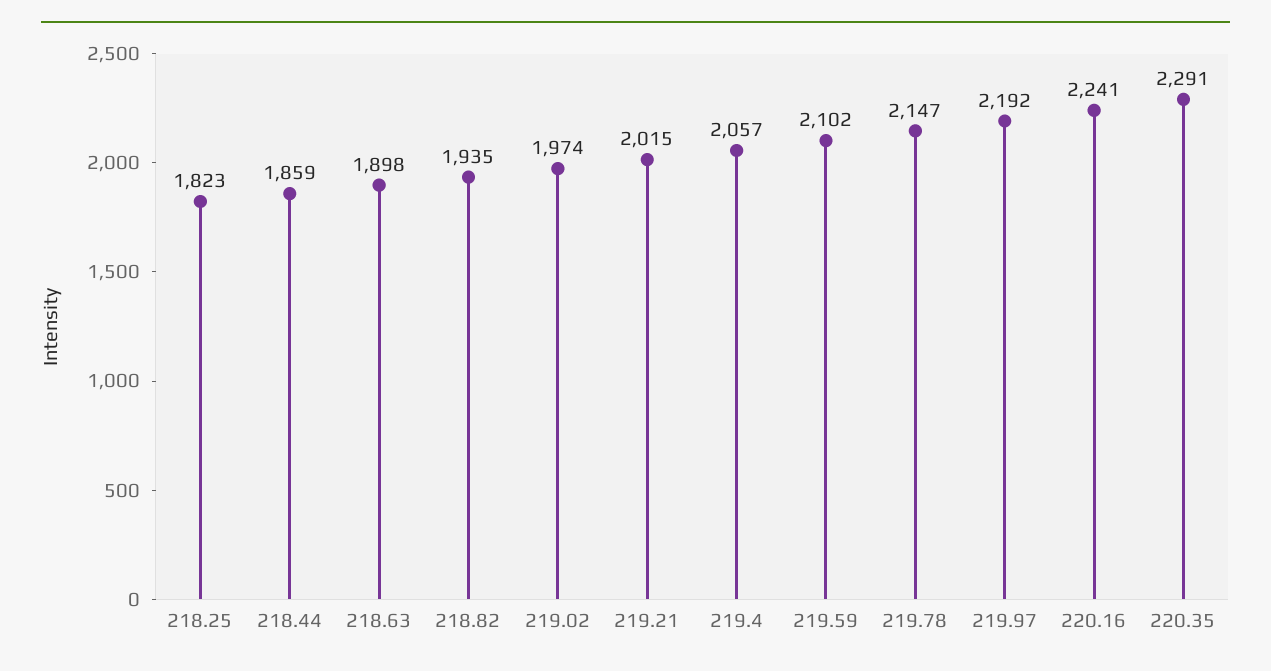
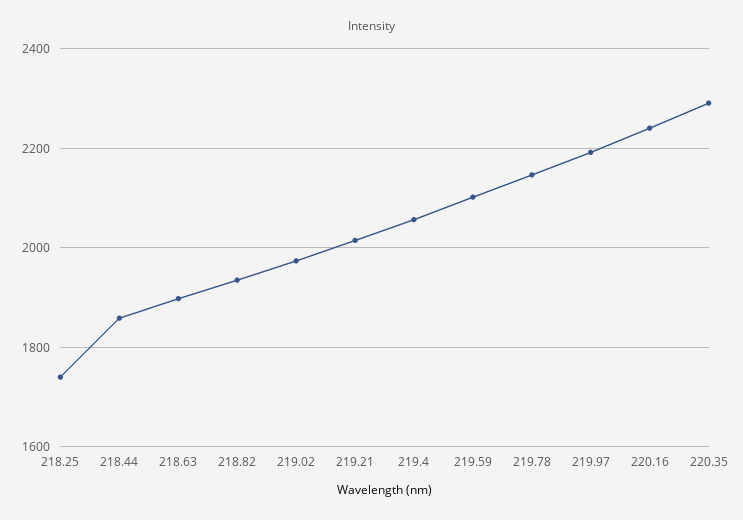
  {
-   "218.25": 1823,
+   "218.25": 1740,
    "218.44": 1859,
    "218.63": 1898,
    "218.82": 1935,
    "219.02": 1974,
    "219.21": 2015,
    "219.4": 2057,
    "219.59": 2102,
    "219.78": 2147,
    "219.97": 2192,
    "220.16": 2241,
    "220.35": 2291
  }

